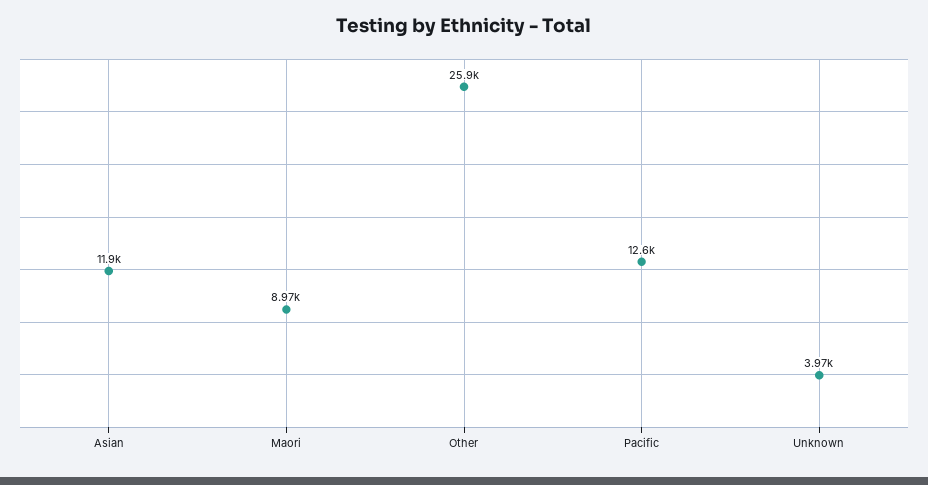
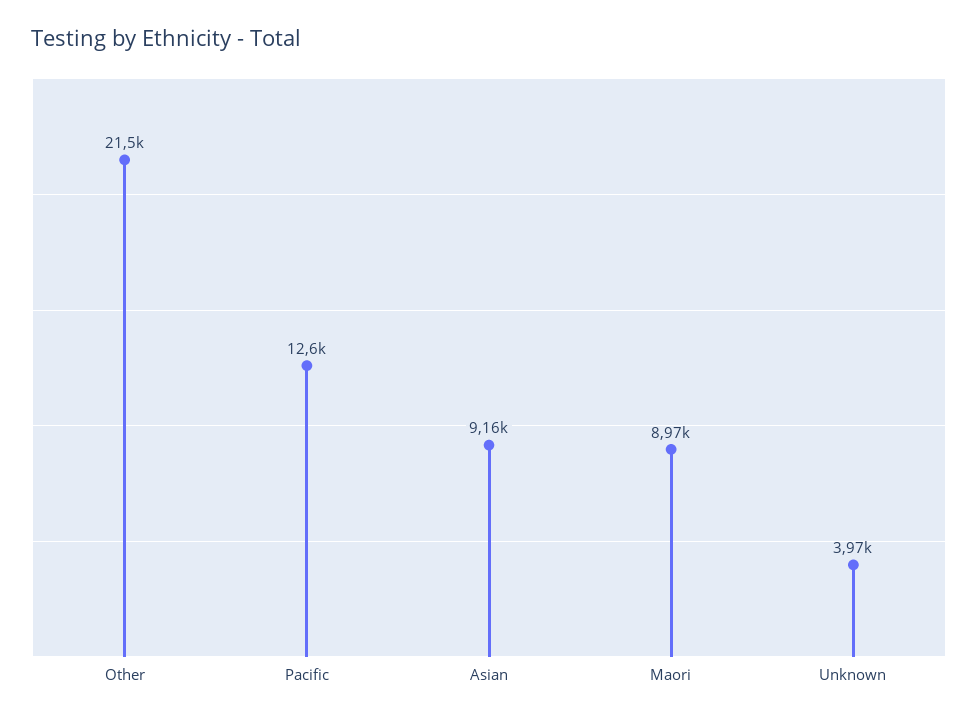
  {
-   "Asian": 11900,
+   "Asian": 9160,
    "Maori": 8970,
-   "Other": 25900,
+   "Other": 21500,
    "Pacific": 12600,
    "Unknown": 3970
  }

